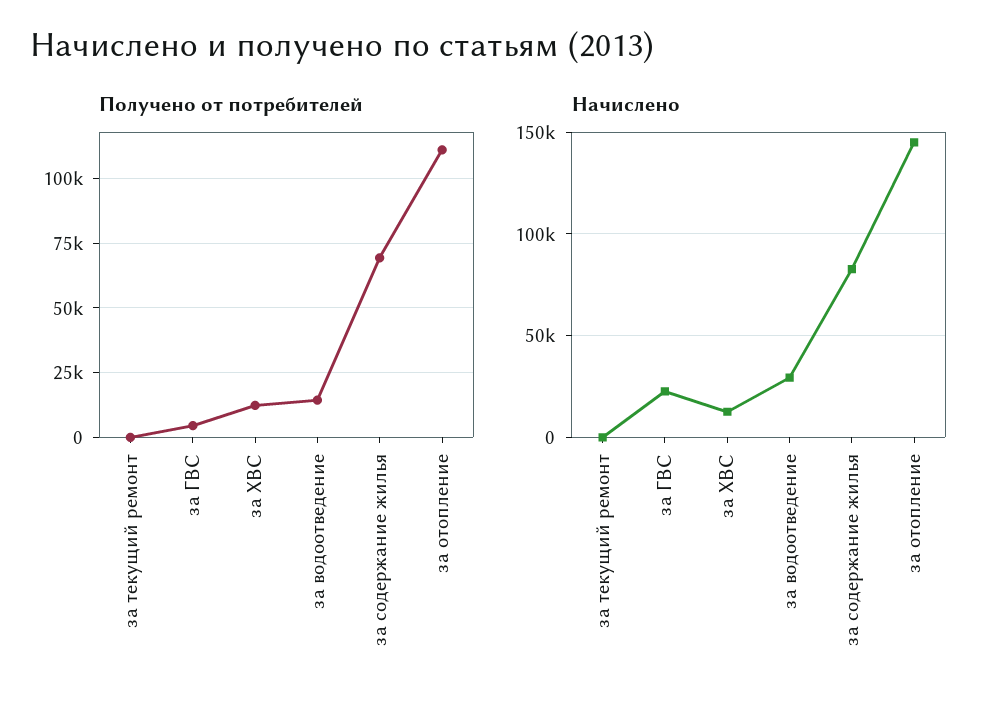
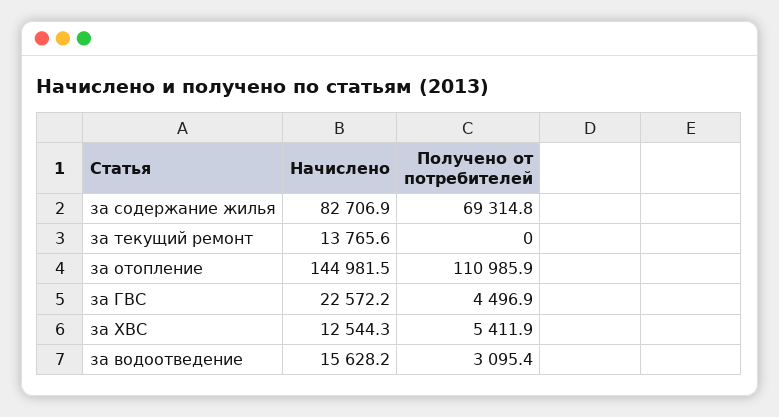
  {
    "Получено от потребителей": {
      "за текущий ремонт": 0,
      "за ГВС": 4496.9,
-     "за ХВС": 12500,
+     "за ХВС": 5411.9,
-     "за водоотведение": 15000,
+     "за водоотведение": 3095.4,
      "за содержание жилья": 69314.8,
      "за отопление": 110985.9
    },
    "Начислено": {
-     "за текущий ремонт": 0,
+     "за текущий ремонт": 13765.6,
      "за ГВС": 22572.2,
      "за ХВС": 12544.3,
-     "за водоотведение": 30000,
+     "за водоотведение": 15628.2,
      "за содержание жилья": 82706.9,
      "за отопление": 144981.5
    }
  }

